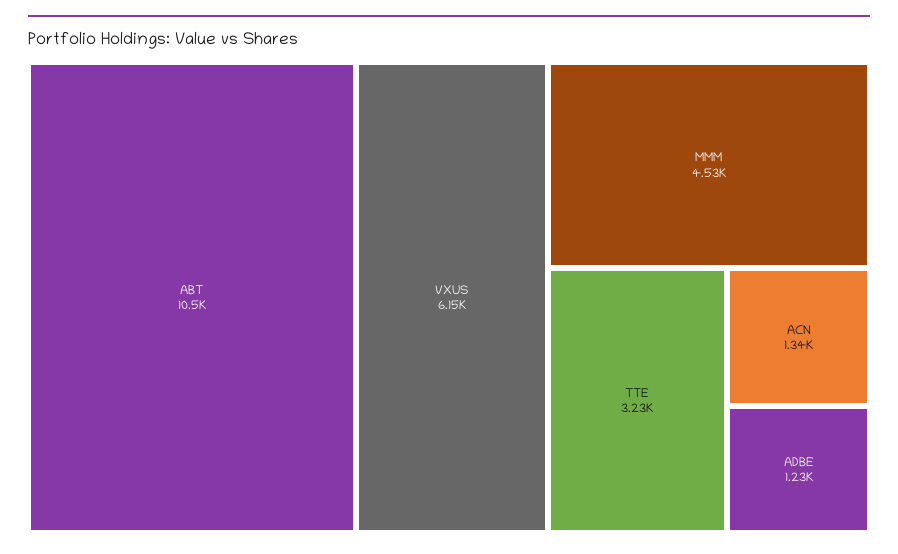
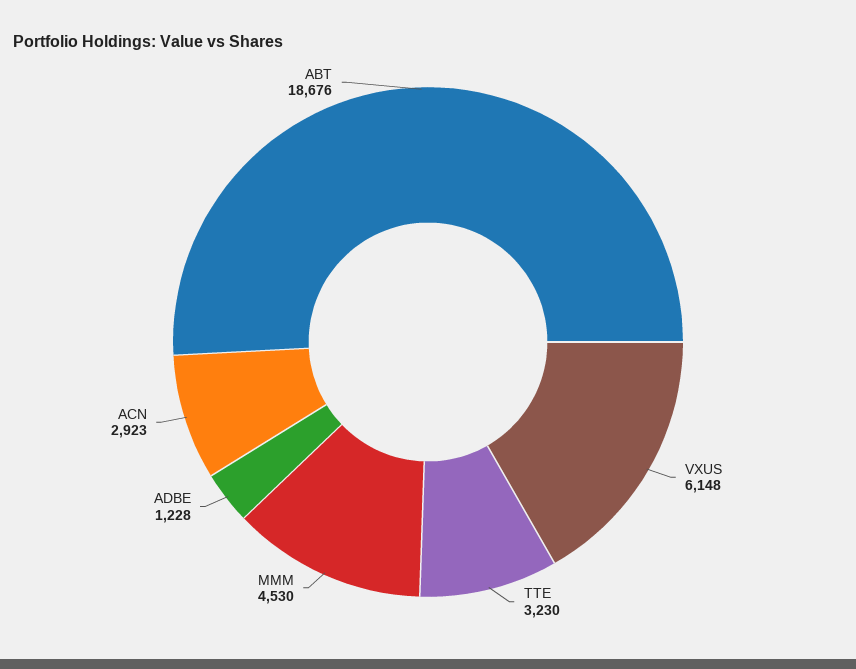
  {
-   "ABT": 10500,
+   "ABT": 18676,
    "VXUS": 6148,
    "MMM": 4530,
    "TTE": 3230,
-   "ACN": 1340,
+   "ACN": 2923,
    "ADBE": 1228
  }

